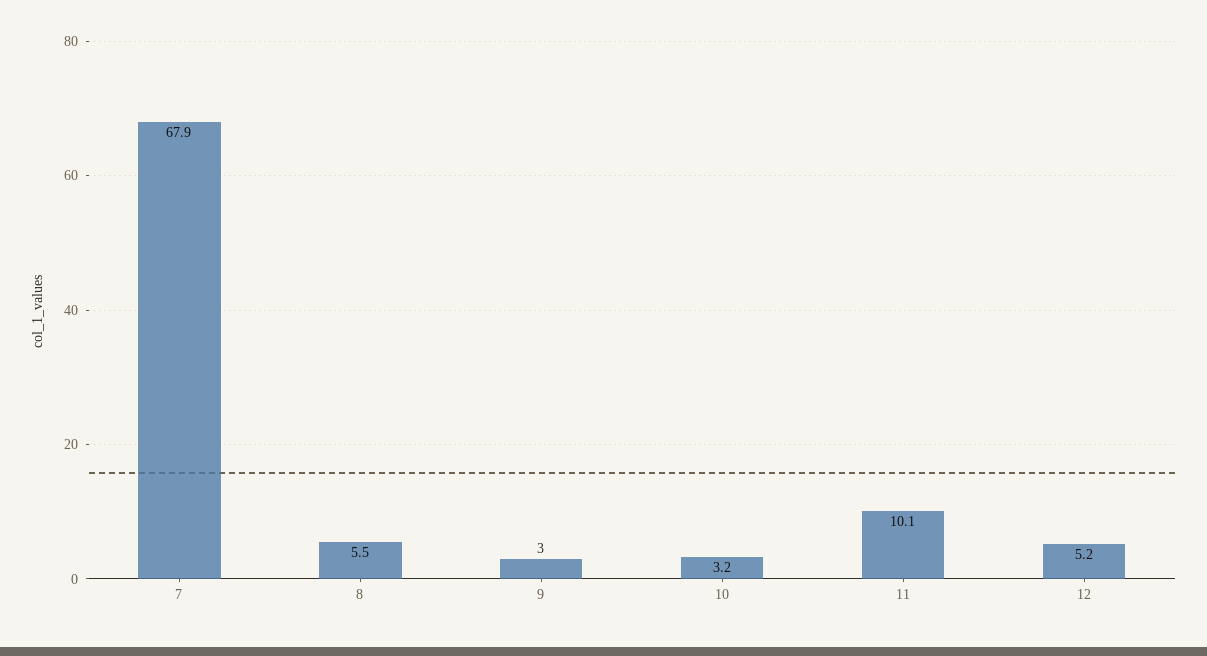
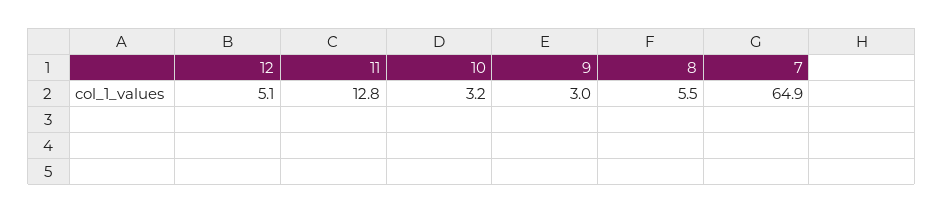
  {
-   "7": 67.9,
+   "7": 64.9,
    "8": 5.5,
    "9": 3,
    "10": 3.2,
-   "11": 10.1,
+   "11": 12.8,
-   "12": 5.2
+   "12": 5.1
  }

